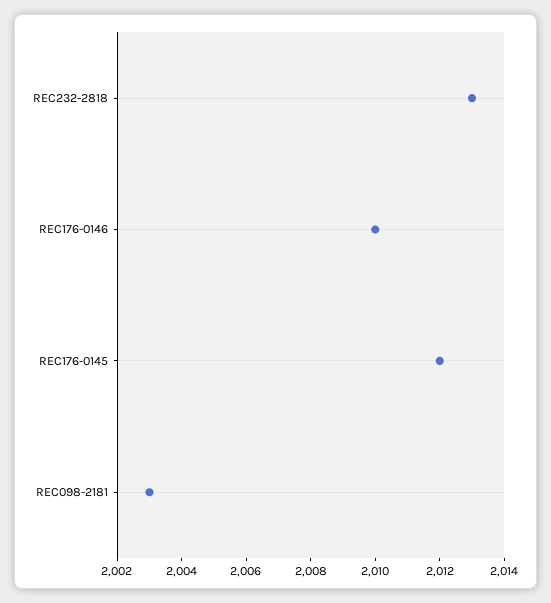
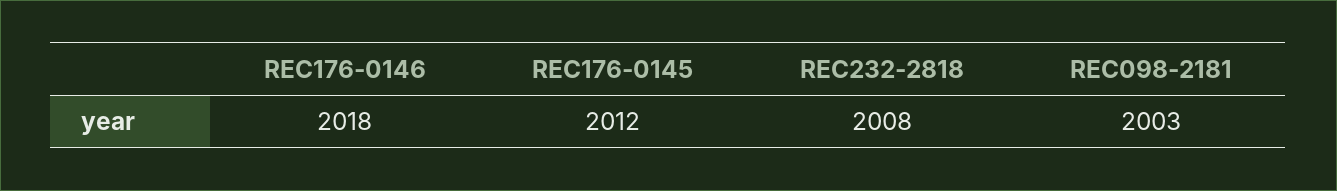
  {
-   "REC232-2818": 2013,
+   "REC232-2818": 2008,
-   "REC176-0146": 2010,
+   "REC176-0146": 2018,
    "REC176-0145": 2012,
    "REC098-2181": 2003
  }

